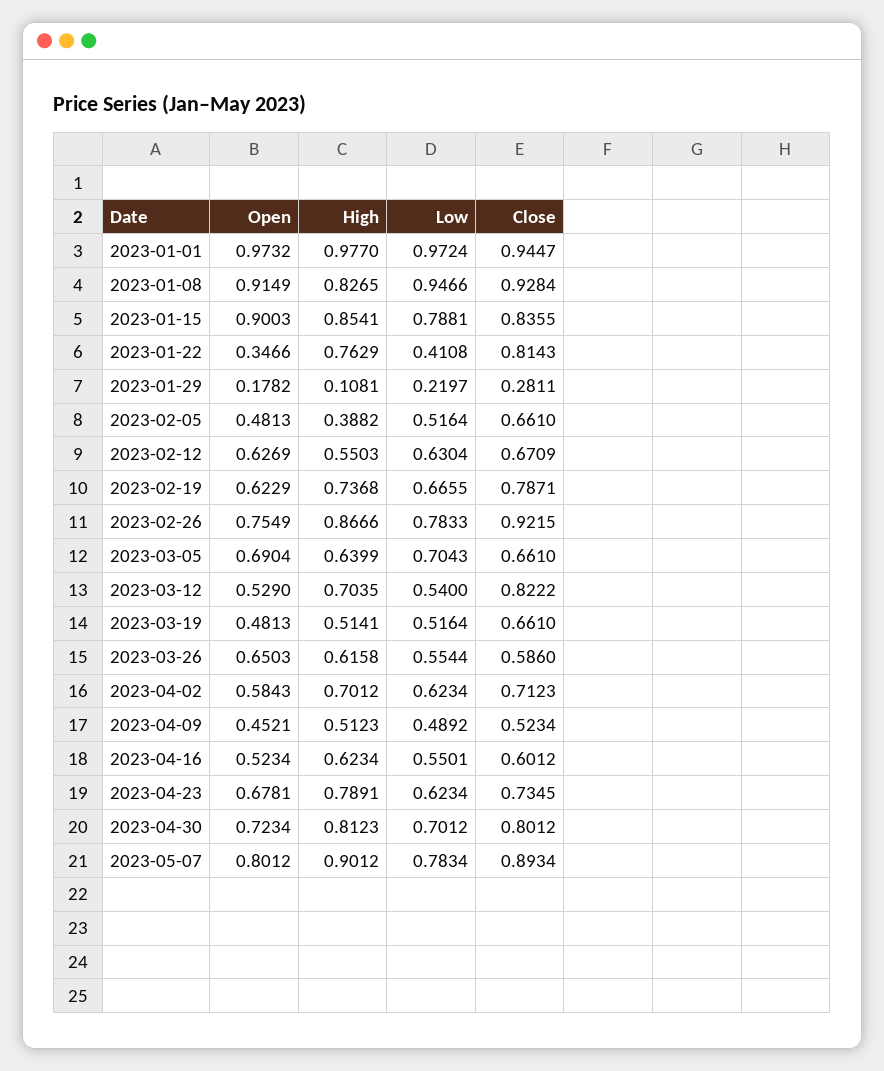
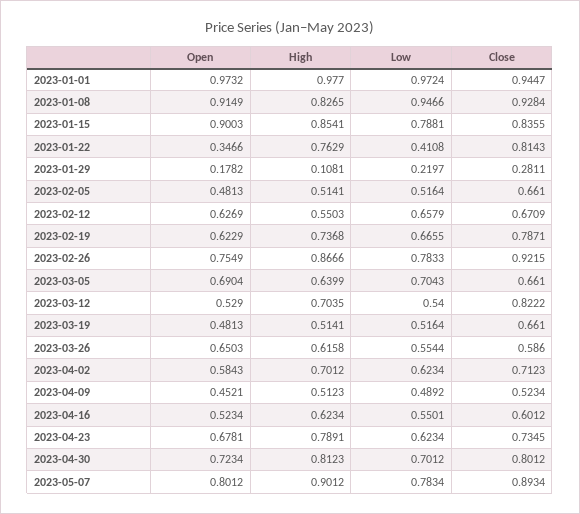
  {
    "Open": {
      "2023-01-01": 0.9732,
      "2023-01-08": 0.9149,
      "2023-01-15": 0.9003,
      "2023-01-22": 0.3466,
      "2023-01-29": 0.1782,
      "2023-02-05": 0.4813,
      "2023-02-12": 0.6269,
      "2023-02-19": 0.6229,
      "2023-02-26": 0.7549,
      "2023-03-05": 0.6904,
      "2023-03-12": 0.529,
      "2023-03-19": 0.4813,
      "2023-03-26": 0.6503,
      "2023-04-02": 0.5843,
      "2023-04-09": 0.4521,
      "2023-04-16": 0.5234,
      "2023-04-23": 0.6781,
      "2023-04-30": 0.7234,
      "2023-05-07": 0.8012
    },
    "High": {
      "2023-01-01": 0.977,
      "2023-01-08": 0.8265,
      "2023-01-15": 0.8541,
      "2023-01-22": 0.7629,
      "2023-01-29": 0.1081,
-     "2023-02-05": 0.3882,
+     "2023-02-05": 0.5141,
      "2023-02-12": 0.5503,
      "2023-02-19": 0.7368,
      "2023-02-26": 0.8666,
      "2023-03-05": 0.6399,
      "2023-03-12": 0.7035,
      "2023-03-19": 0.5141,
      "2023-03-26": 0.6158,
      "2023-04-02": 0.7012,
      "2023-04-09": 0.5123,
      "2023-04-16": 0.6234,
      "2023-04-23": 0.7891,
      "2023-04-30": 0.8123,
      "2023-05-07": 0.9012
    },
    "Low": {
      "2023-01-01": 0.9724,
      "2023-01-08": 0.9466,
      "2023-01-15": 0.7881,
      "2023-01-22": 0.4108,
      "2023-01-29": 0.2197,
      "2023-02-05": 0.5164,
-     "2023-02-12": 0.6304,
+     "2023-02-12": 0.6579,
      "2023-02-19": 0.6655,
      "2023-02-26": 0.7833,
      "2023-03-05": 0.7043,
      "2023-03-12": 0.54,
      "2023-03-19": 0.5164,
      "2023-03-26": 0.5544,
      "2023-04-02": 0.6234,
      "2023-04-09": 0.4892,
      "2023-04-16": 0.5501,
      "2023-04-23": 0.6234,
      "2023-04-30": 0.7012,
      "2023-05-07": 0.7834
    },
    "Close": {
      "2023-01-01": 0.9447,
      "2023-01-08": 0.9284,
      "2023-01-15": 0.8355,
      "2023-01-22": 0.8143,
      "2023-01-29": 0.2811,
      "2023-02-05": 0.661,
      "2023-02-12": 0.6709,
      "2023-02-19": 0.7871,
      "2023-02-26": 0.9215,
      "2023-03-05": 0.661,
      "2023-03-12": 0.8222,
      "2023-03-19": 0.661,
      "2023-03-26": 0.586,
      "2023-04-02": 0.7123,
      "2023-04-09": 0.5234,
      "2023-04-16": 0.6012,
      "2023-04-23": 0.7345,
      "2023-04-30": 0.8012,
      "2023-05-07": 0.8934
    }
  }

